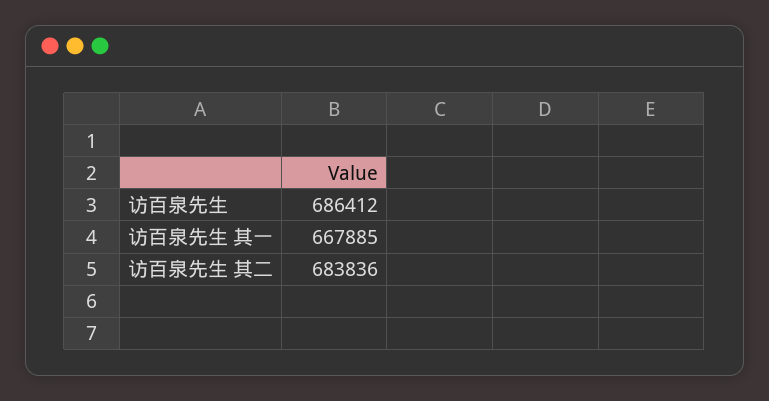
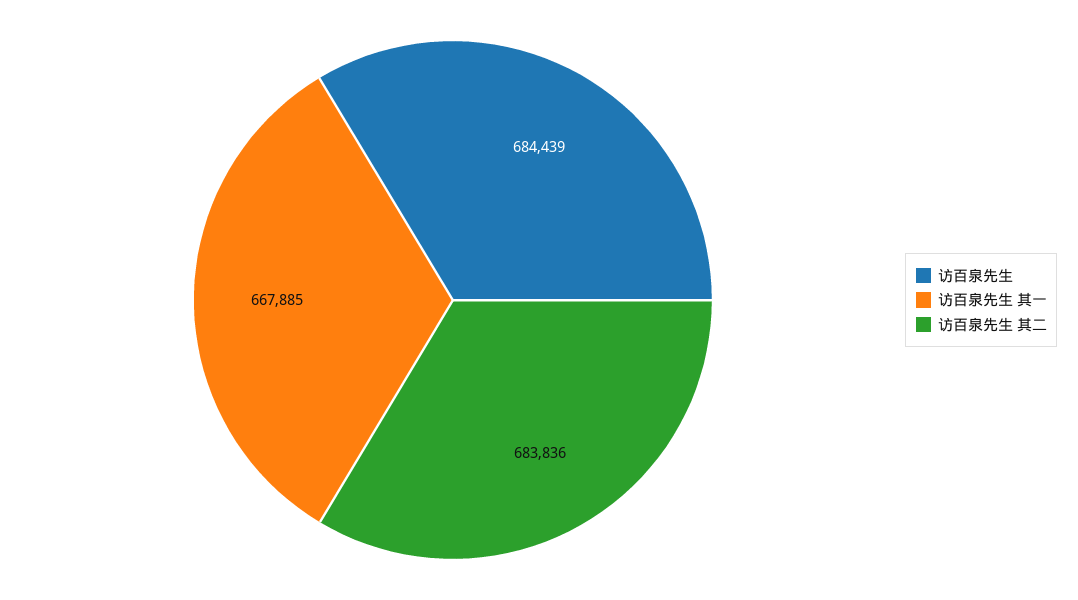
  {
-   "访百泉先生": 686412,
+   "访百泉先生": 684439,
    "访百泉先生 其一": 667885,
    "访百泉先生 其二": 683836
  }

